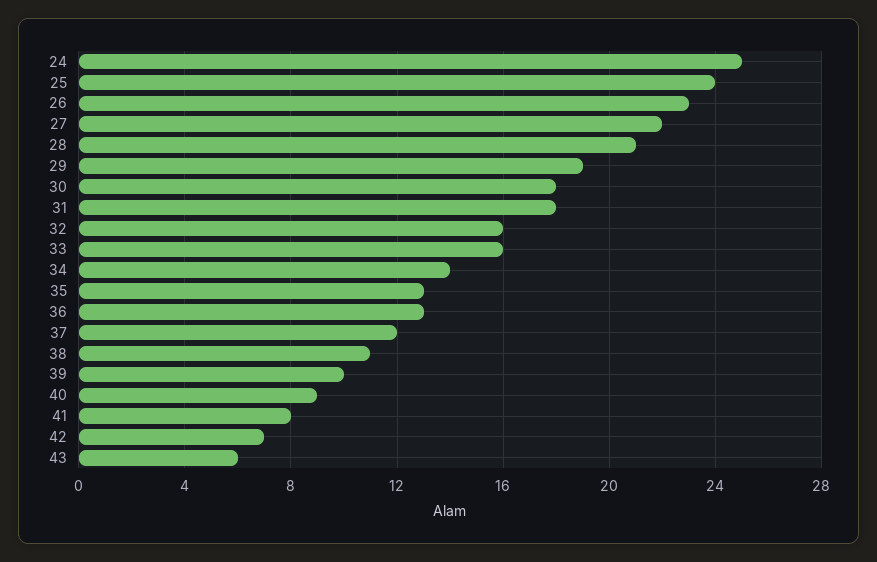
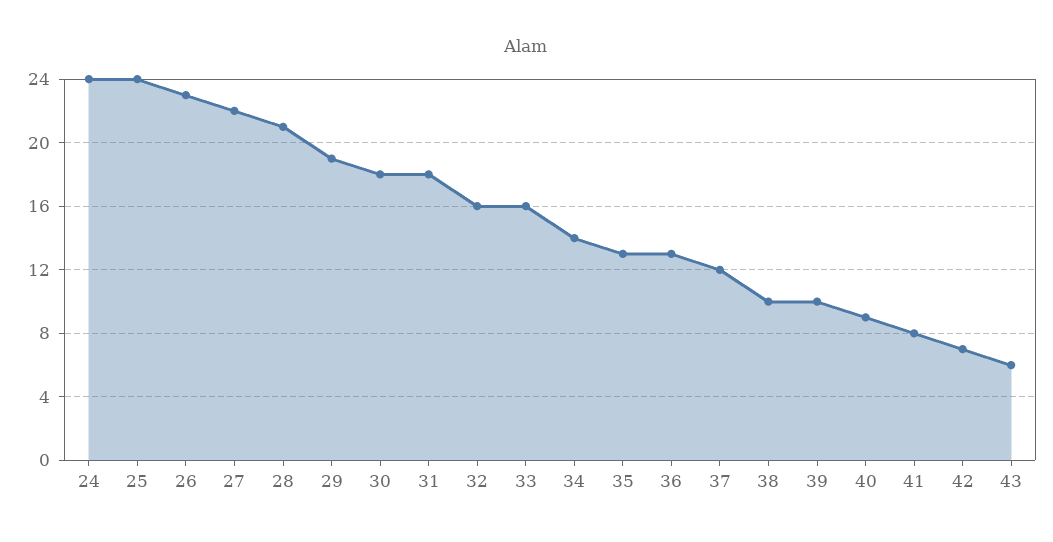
  {
-   "24": 25,
+   "24": 24,
    "25": 24,
    "26": 23,
    "27": 22,
    "28": 21,
    "29": 19,
    "30": 18,
    "31": 18,
    "32": 16,
    "33": 16,
    "34": 14,
    "35": 13,
    "36": 13,
    "37": 12,
-   "38": 11,
+   "38": 10,
    "39": 10,
    "40": 9,
    "41": 8,
    "42": 7,
    "43": 6
  }

